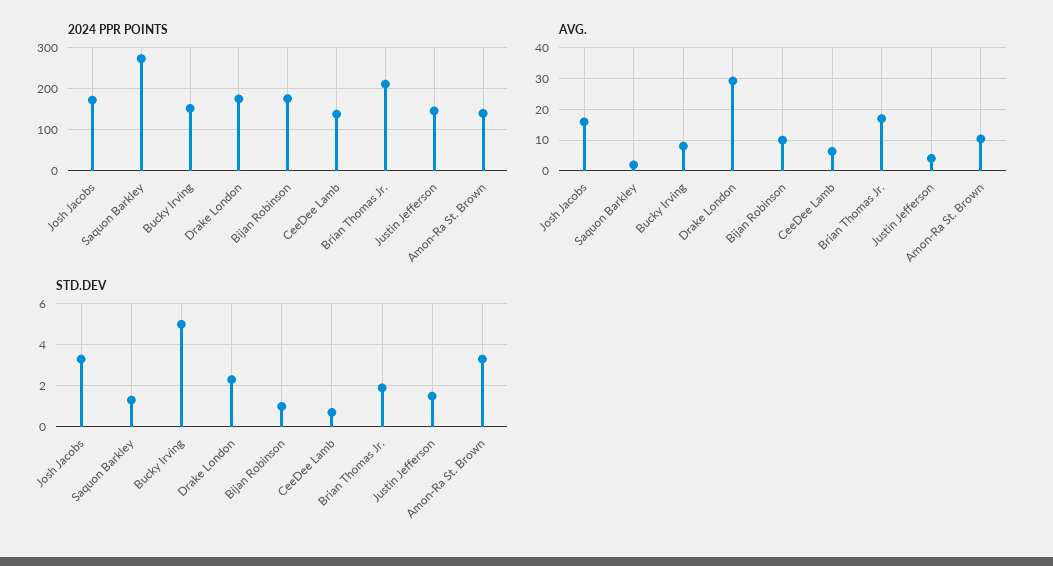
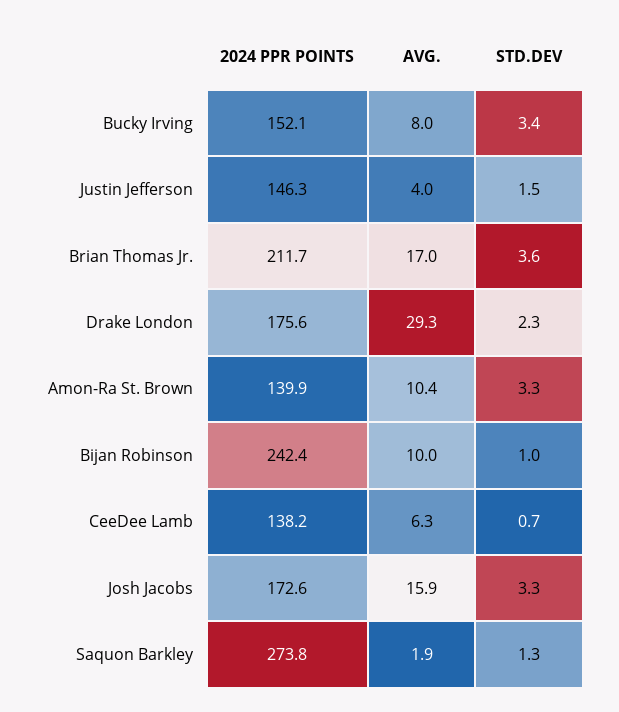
  {
    "2024 PPR POINTS": {
      "Josh Jacobs": 172.6,
      "Saquon Barkley": 273.8,
      "Bucky Irving": 152.1,
      "Drake London": 175.6,
-     "Bijan Robinson": 180,
+     "Bijan Robinson": 242.4,
      "CeeDee Lamb": 138.2,
      "Brian Thomas Jr.": 211.7,
      "Justin Jefferson": 146.3,
      "Amon-Ra St. Brown": 139.9
    },
    "AVG.": {
      "Josh Jacobs": 15.9,
      "Saquon Barkley": 1.9,
      "Bucky Irving": 8,
      "Drake London": 29.3,
      "Bijan Robinson": 10,
      "CeeDee Lamb": 6.3,
      "Brian Thomas Jr.": 17,
      "Justin Jefferson": 4,
      "Amon-Ra St. Brown": 10.4
    },
    "STD.DEV": {
      "Josh Jacobs": 3.3,
      "Saquon Barkley": 1.3,
-     "Bucky Irving": 5,
+     "Bucky Irving": 3.4,
      "Drake London": 2.3,
      "Bijan Robinson": 1,
      "CeeDee Lamb": 0.7,
-     "Brian Thomas Jr.": 2,
+     "Brian Thomas Jr.": 3.6,
      "Justin Jefferson": 1.5,
      "Amon-Ra St. Brown": 3.3
    }
  }

